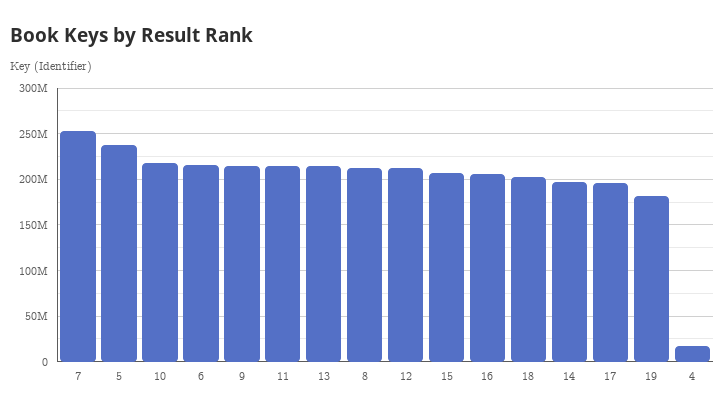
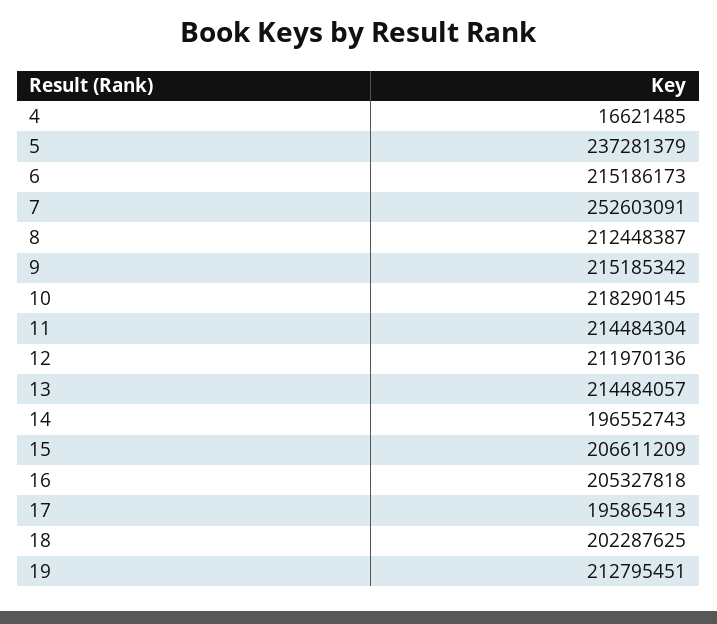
  {
    "7": 252603091,
    "5": 237281379,
    "10": 218290145,
    "6": 215186173,
    "9": 215185342,
    "11": 214484304,
    "13": 214484057,
    "8": 212448387,
    "12": 211970136,
    "15": 206611209,
    "16": 205327818,
    "18": 202287625,
    "14": 196552743,
    "17": 195865413,
-   "19": 180000000,
+   "19": 212795451,
    "4": 16621485
  }

